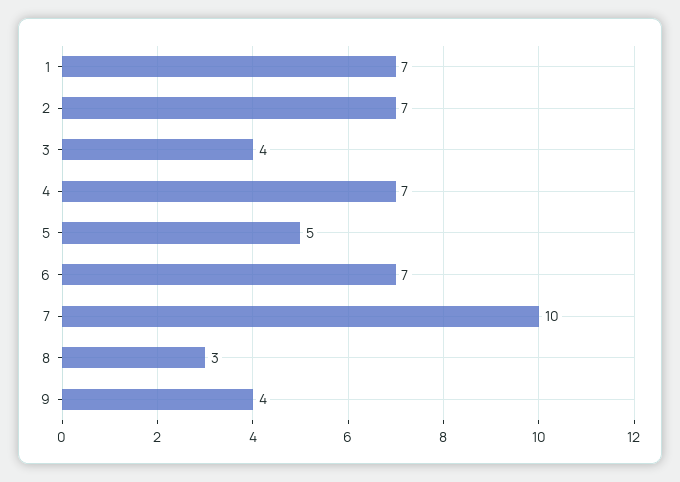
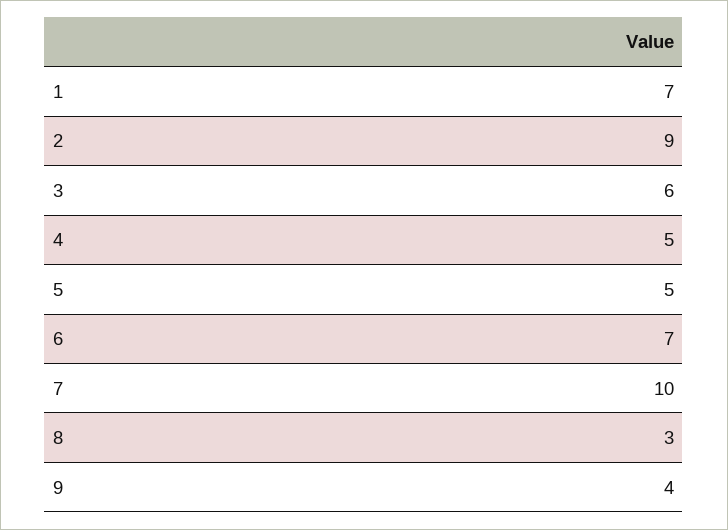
  {
    "1": 7,
-   "2": 7,
+   "2": 9,
-   "3": 4,
+   "3": 6,
-   "4": 7,
+   "4": 5,
    "5": 5,
    "6": 7,
    "7": 10,
    "8": 3,
    "9": 4
  }

